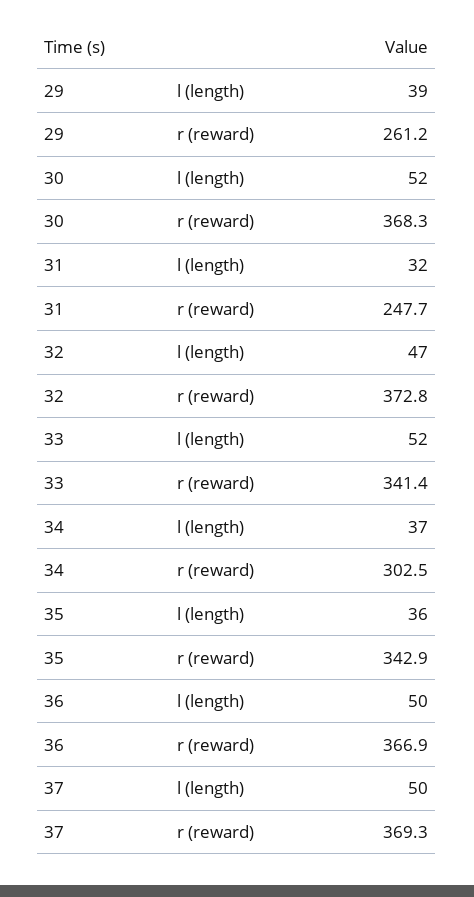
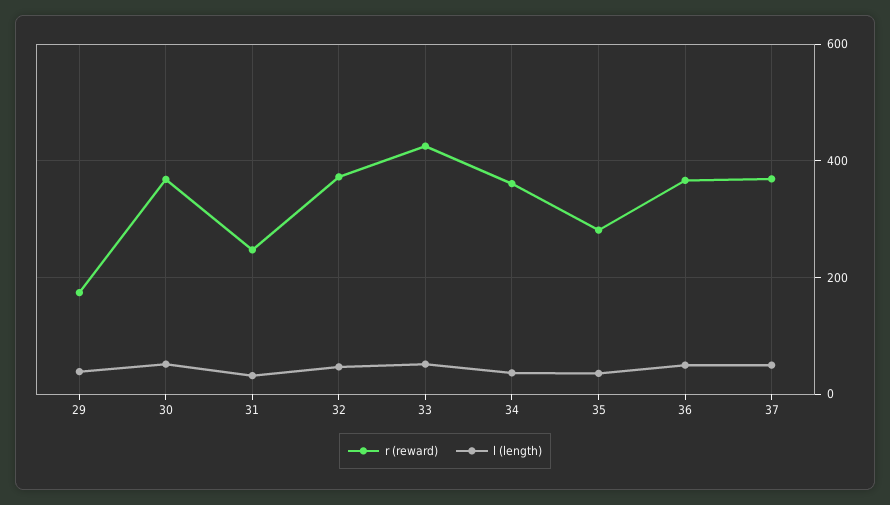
  {
    "l (length)": {
      "29": 39,
      "30": 52,
      "31": 32,
      "32": 47,
      "33": 52,
      "34": 37,
      "35": 36,
      "36": 50,
      "37": 50
    },
    "r (reward)": {
-     "29": 261.2,
+     "29": 180,
      "30": 368.3,
      "31": 247.7,
      "32": 372.8,
-     "33": 341.4,
+     "33": 420,
-     "34": 302.5,
+     "34": 360,
-     "35": 342.9,
+     "35": 280,
      "36": 366.9,
      "37": 369.3
    }
  }

